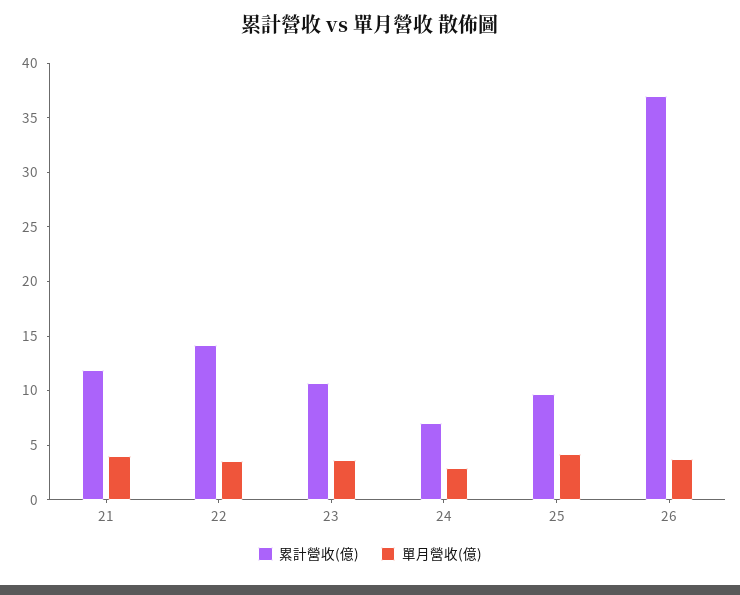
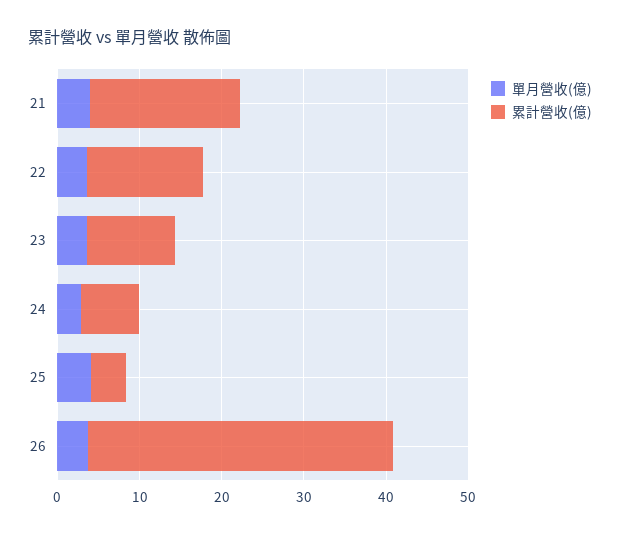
  {
    "累計營收(億)": {
-     "21": 12,
+     "21": 18,
      "22": 14,
      "23": 11,
      "24": 7,
-     "25": 10,
+     "25": 4,
      "26": 37
    },
    "單月營收(億)": {
      "21": 4,
      "22": 4,
      "23": 4,
      "24": 3,
      "25": 4,
      "26": 4
    }
  }

